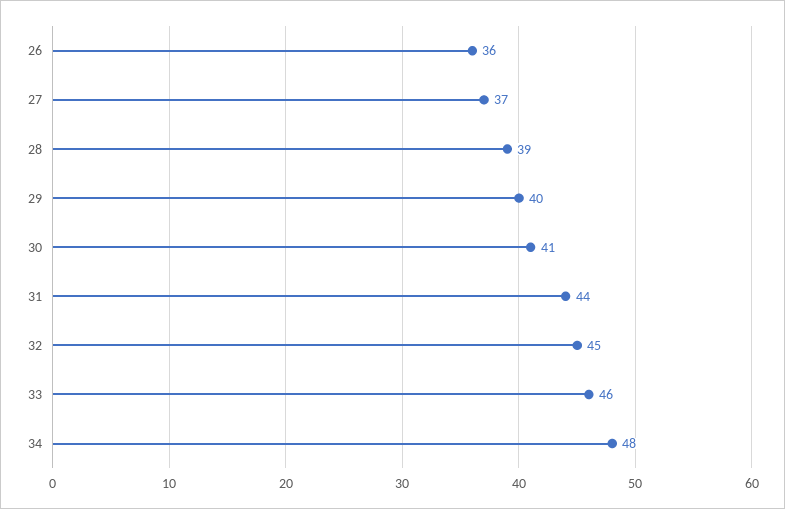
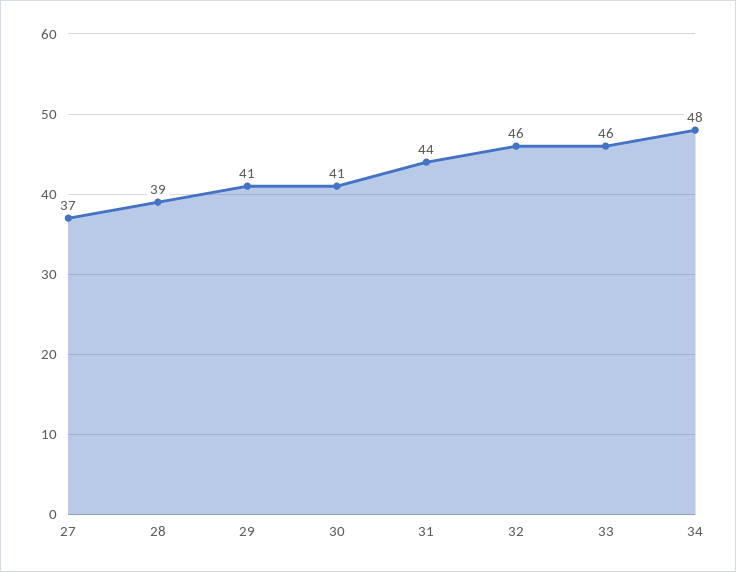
  {
-   "26": 36,
    "27": 37,
    "28": 39,
-   "29": 40,
+   "29": 41,
    "30": 41,
    "31": 44,
-   "32": 45,
+   "32": 46,
    "33": 46,
    "34": 48
  }

